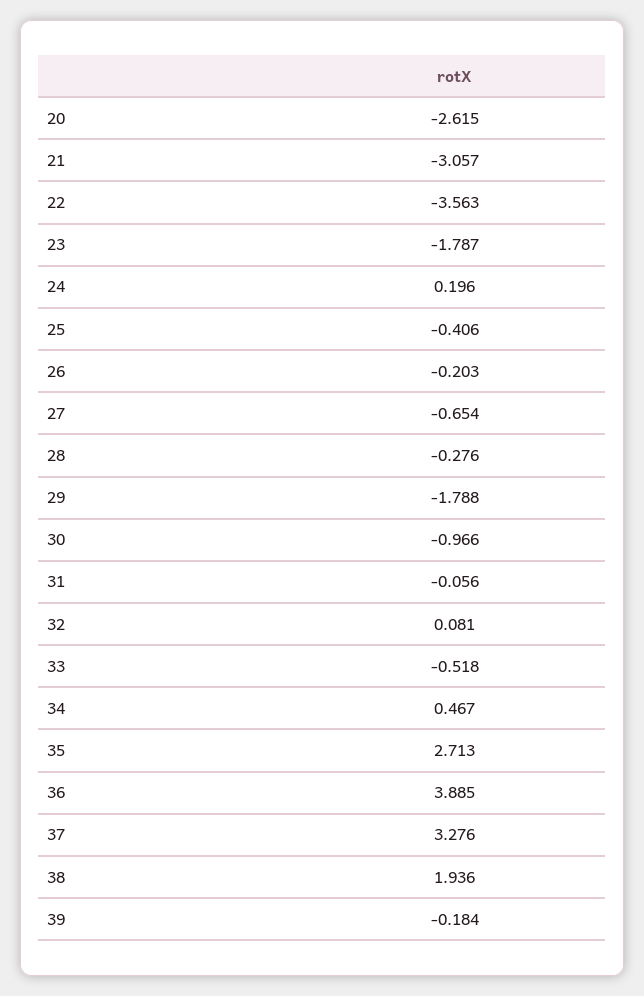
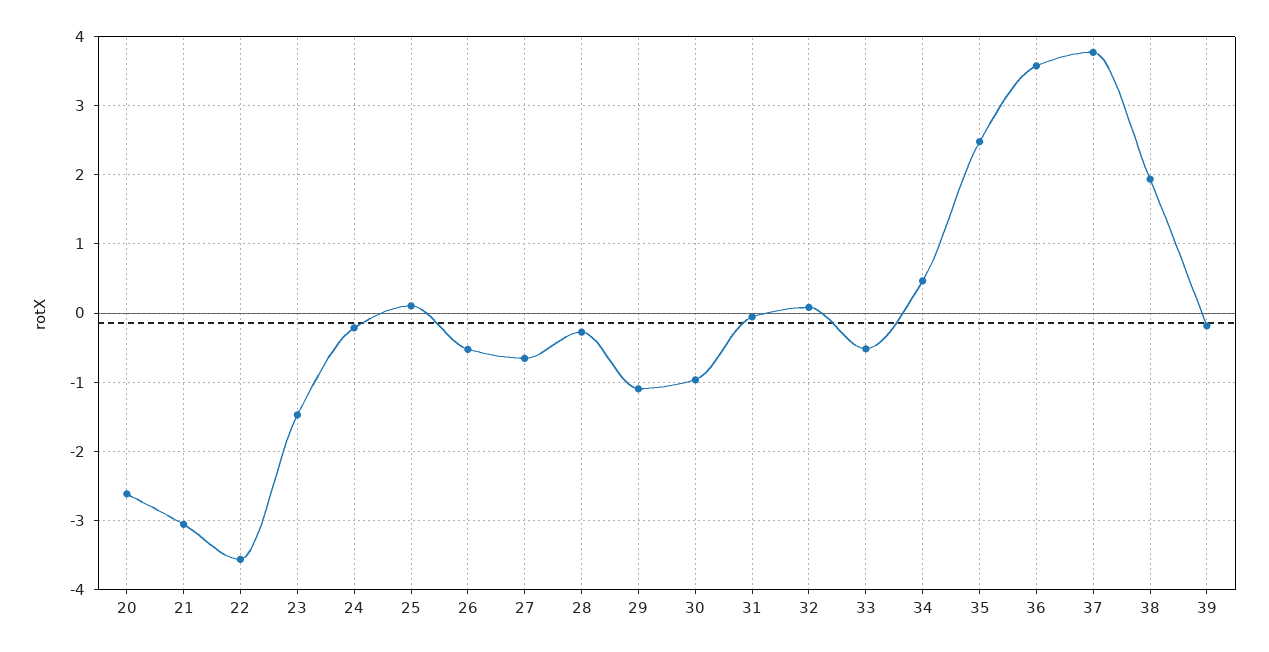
  {
    "20": -2.615,
    "21": -3.057,
    "22": -3.563,
-   "23": -1.787,
+   "23": -1.5,
-   "24": 0.196,
+   "24": -0.2,
-   "25": -0.406,
+   "25": 0.1,
-   "26": -0.203,
+   "26": -0.5,
    "27": -0.654,
    "28": -0.276,
-   "29": -1.788,
+   "29": -1.1,
    "30": -0.966,
    "31": -0.056,
    "32": 0.081,
    "33": -0.518,
    "34": 0.467,
-   "35": 2.713,
+   "35": 2.5,
-   "36": 3.885,
+   "36": 3.6,
-   "37": 3.276,
+   "37": 3.8,
    "38": 1.936,
    "39": -0.184
  }

